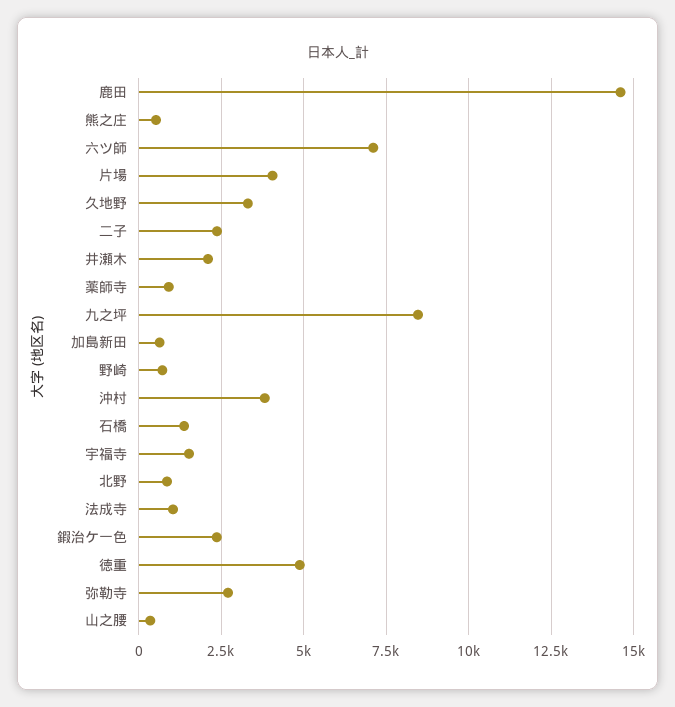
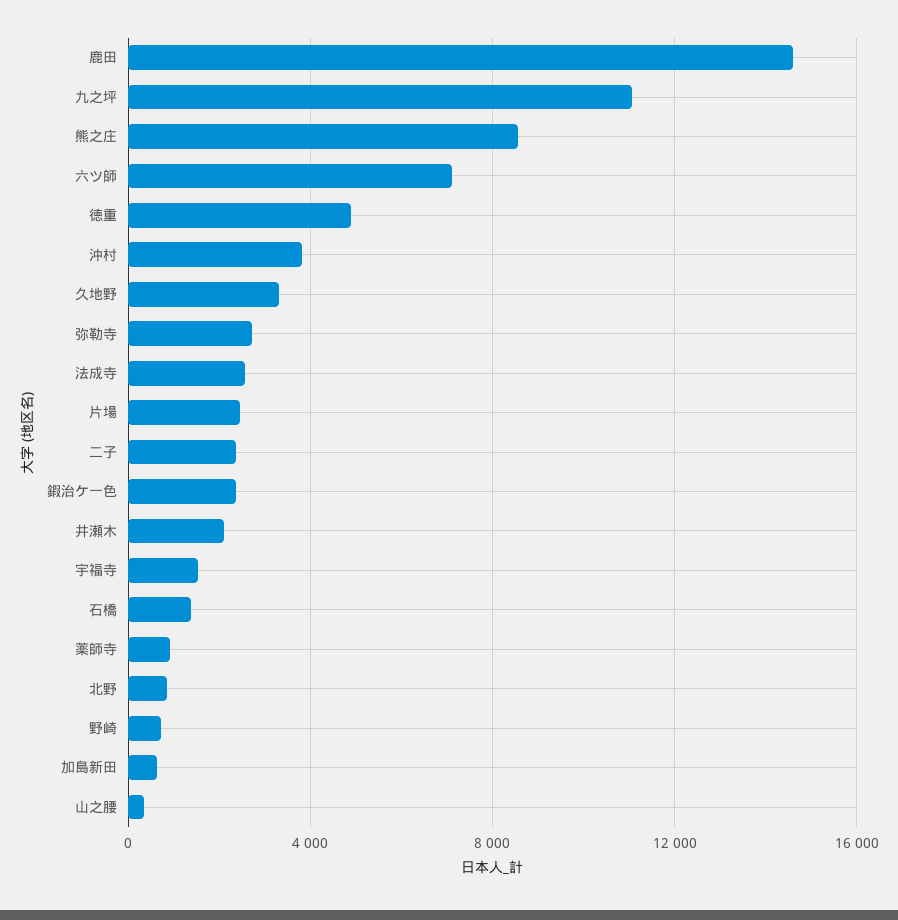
  {
    "鹿田": 14500,
-   "熊之庄": 500,
+   "熊之庄": 8500,
    "六ツ師": 7000,
-   "片場": 4000,
+   "片場": 2500,
    "久地野": 3250,
    "二子": 2500,
    "井瀬木": 2000,
    "薬師寺": 1000,
-   "九之坪": 8500,
+   "九之坪": 11000,
    "加島新田": 750,
    "野崎": 750,
    "沖村": 3750,
    "石橋": 1500,
    "宇福寺": 1500,
    "北野": 750,
-   "法成寺": 1000,
+   "法成寺": 2500,
    "鍜治ケ一色": 2250,
    "徳重": 5000,
    "弥勒寺": 2750,
    "山之腰": 250
  }

